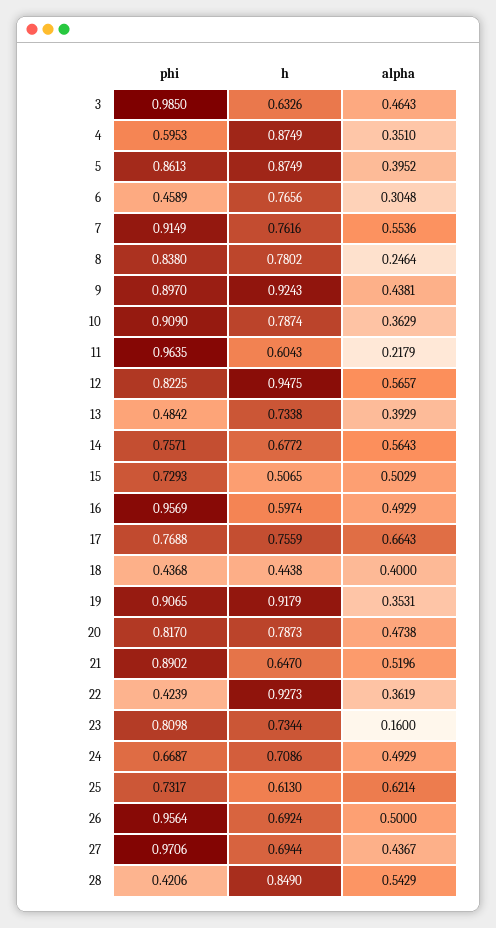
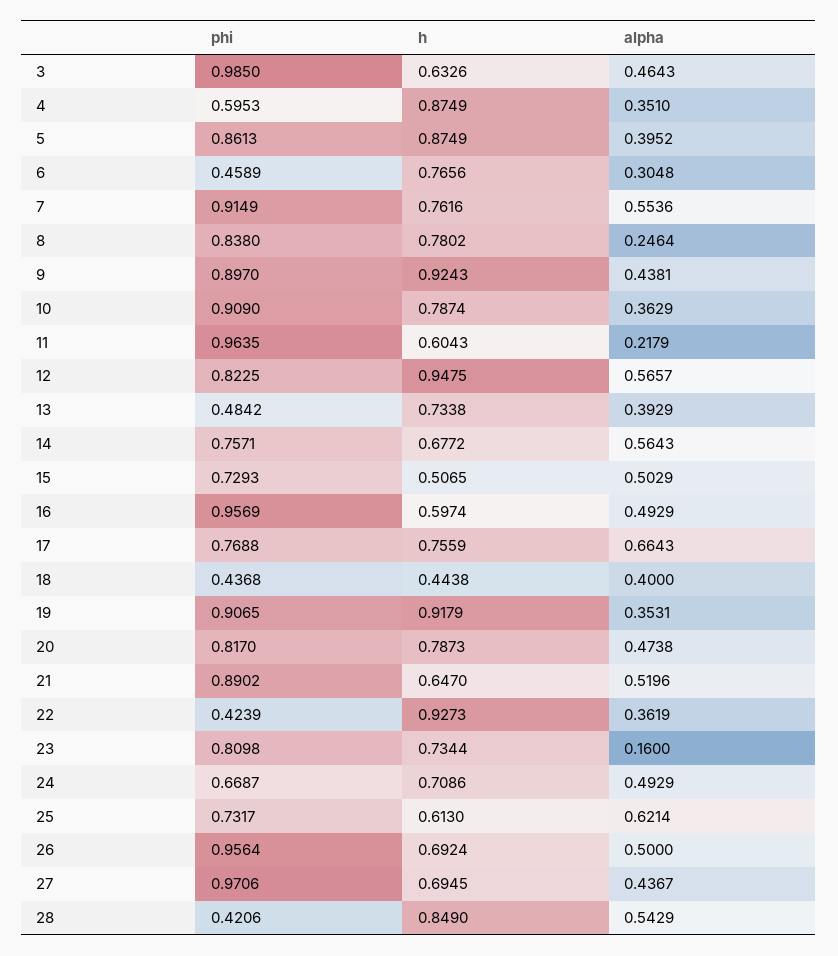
  {
    "phi": {
      "3": 0.985,
      "4": 0.5953,
      "5": 0.8613,
      "6": 0.4589,
      "7": 0.9149,
      "8": 0.838,
      "9": 0.897,
      "10": 0.909,
      "11": 0.9635,
      "12": 0.8225,
      "13": 0.4842,
      "14": 0.7571,
      "15": 0.7293,
      "16": 0.9569,
      "17": 0.7688,
      "18": 0.4368,
      "19": 0.9065,
      "20": 0.817,
      "21": 0.8902,
      "22": 0.4239,
      "23": 0.8098,
      "24": 0.6687,
      "25": 0.7317,
      "26": 0.9564,
      "27": 0.9706,
      "28": 0.4206
    },
    "h": {
      "3": 0.6326,
      "4": 0.8749,
      "5": 0.8749,
      "6": 0.7656,
      "7": 0.7616,
      "8": 0.7802,
      "9": 0.9243,
      "10": 0.7874,
      "11": 0.6043,
      "12": 0.9475,
      "13": 0.7338,
      "14": 0.6772,
      "15": 0.5065,
      "16": 0.5974,
      "17": 0.7559,
      "18": 0.4438,
      "19": 0.9179,
      "20": 0.7873,
      "21": 0.647,
      "22": 0.9273,
      "23": 0.7344,
      "24": 0.7086,
      "25": 0.613,
      "26": 0.6924,
-     "27": 0.6944,
+     "27": 0.6945,
      "28": 0.849
    },
    "alpha": {
      "3": 0.4643,
      "4": 0.351,
      "5": 0.3952,
      "6": 0.3048,
      "7": 0.5536,
      "8": 0.2464,
      "9": 0.4381,
      "10": 0.3629,
      "11": 0.2179,
      "12": 0.5657,
      "13": 0.3929,
      "14": 0.5643,
      "15": 0.5029,
      "16": 0.4929,
      "17": 0.6643,
      "18": 0.4,
      "19": 0.3531,
      "20": 0.4738,
      "21": 0.5196,
      "22": 0.3619,
      "23": 0.16,
      "24": 0.4929,
      "25": 0.6214,
      "26": 0.5,
      "27": 0.4367,
      "28": 0.5429
    }
  }

